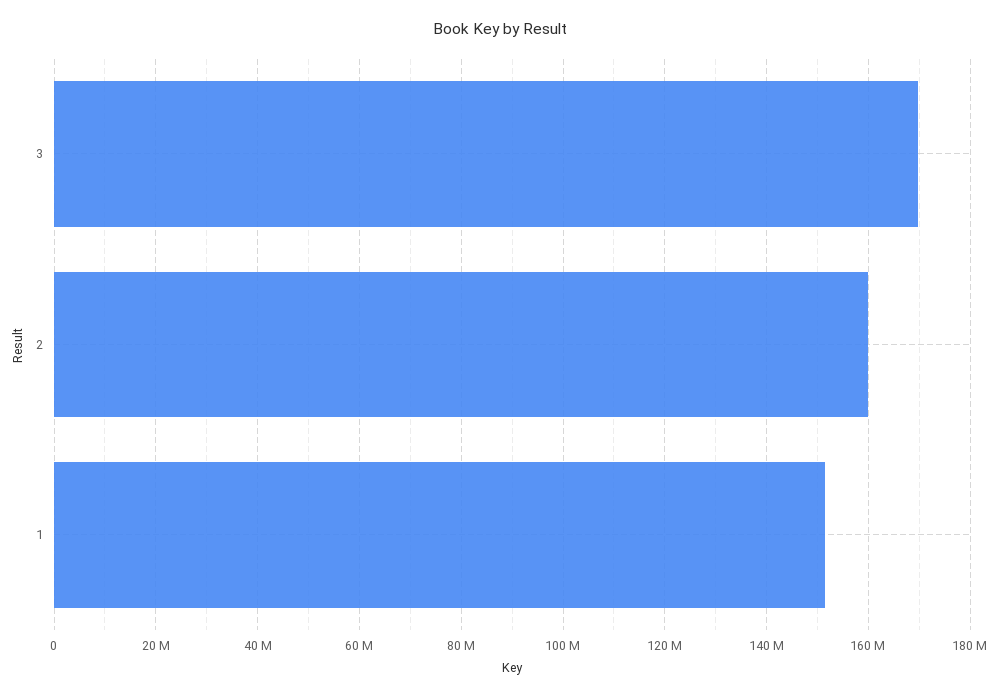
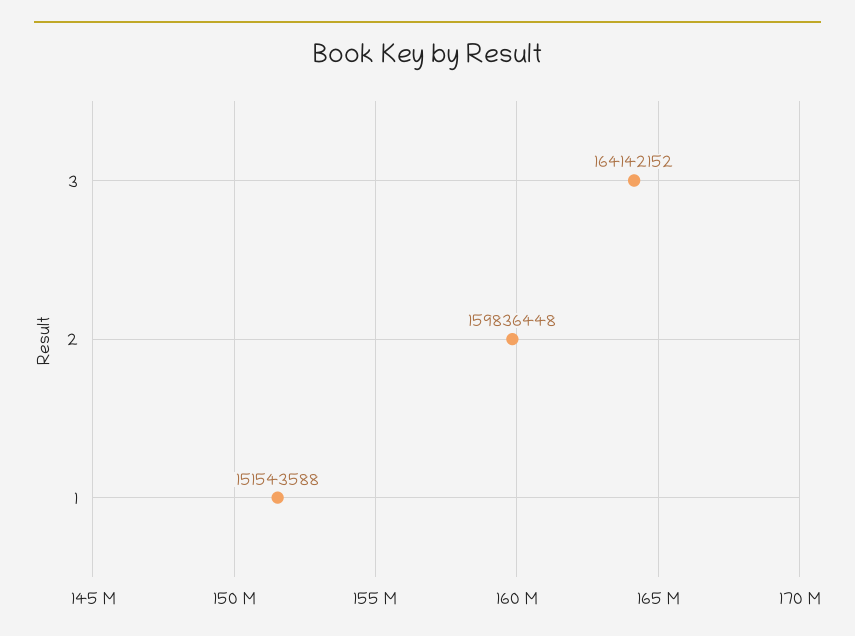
  {
-   "3": 170000000,
+   "3": 164142152,
    "2": 159836448,
    "1": 151543588
  }

